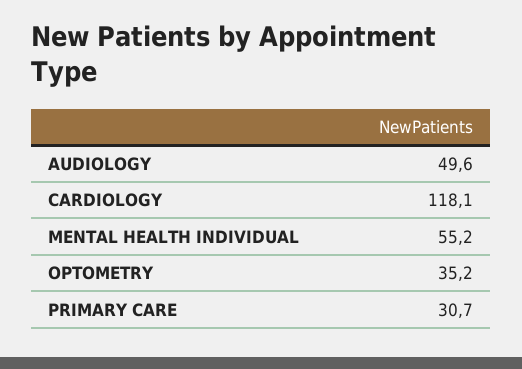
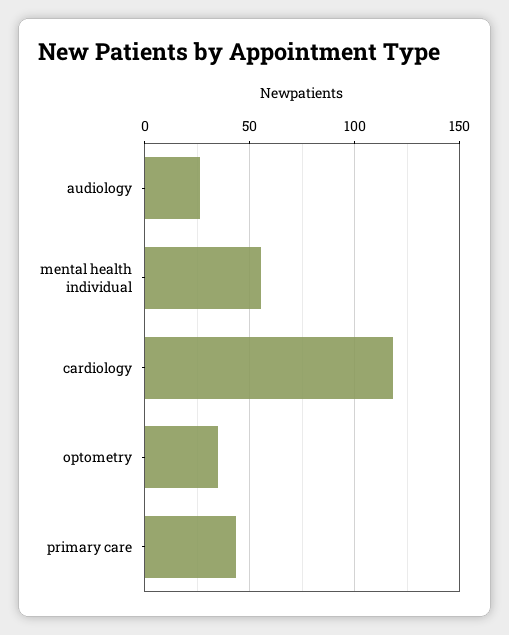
  {
-   "AUDIOLOGY": 49.6,
+   "AUDIOLOGY": 25,
    "CARDIOLOGY": 118.1,
    "MENTAL HEALTH INDIVIDUAL": 55.2,
    "OPTOMETRY": 35.2,
-   "PRIMARY CARE": 30.7
+   "PRIMARY CARE": 45
  }

